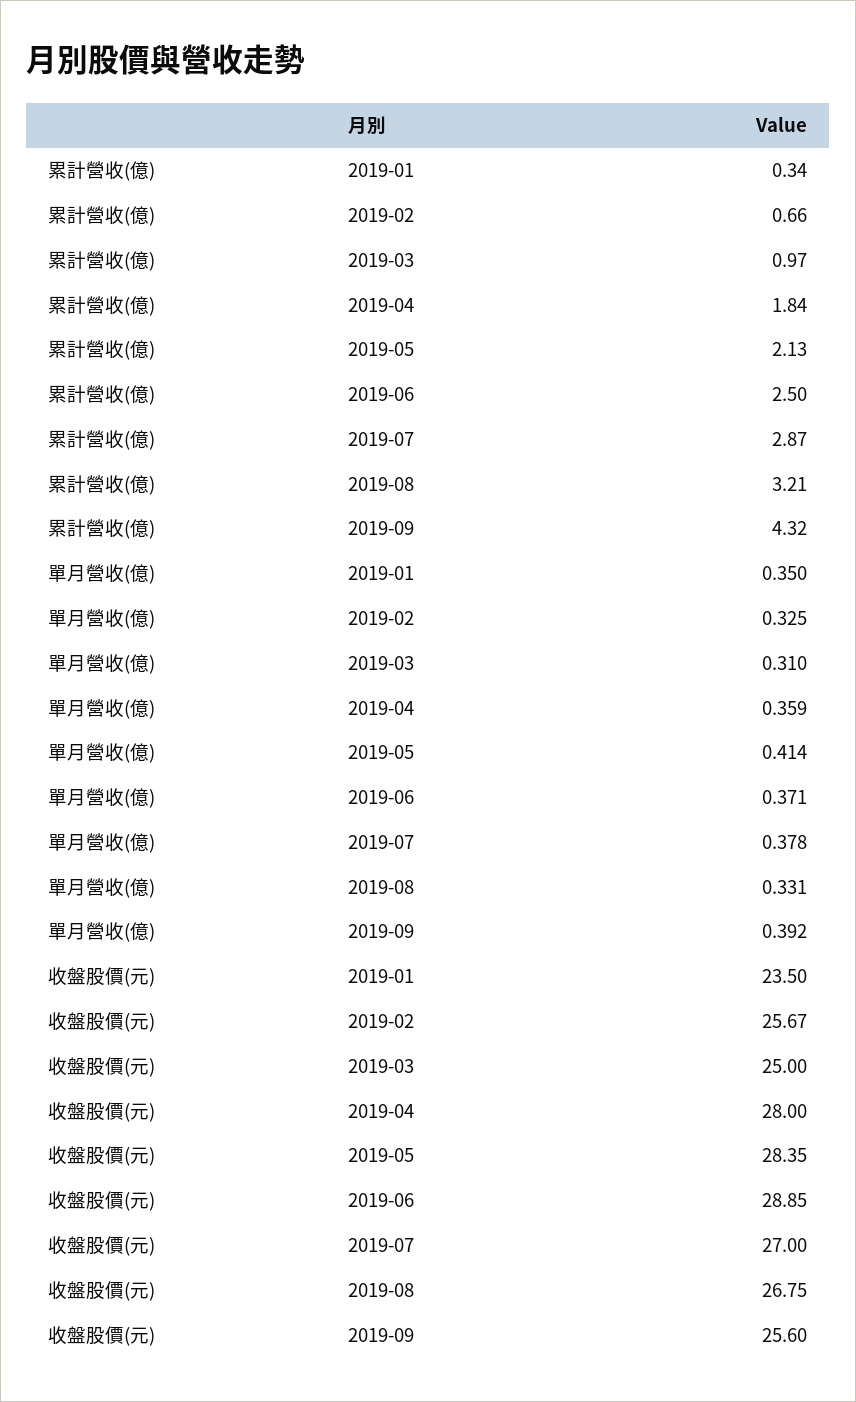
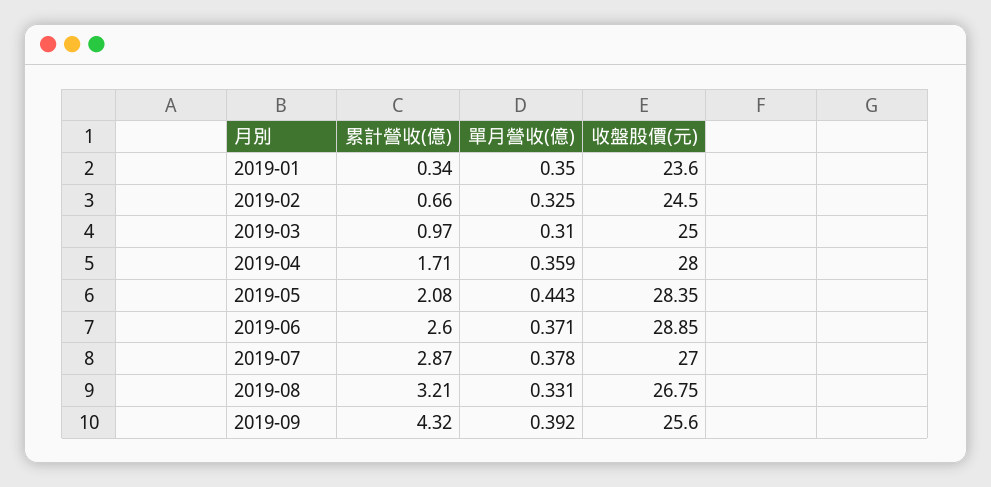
  {
    "累計營收(億)": {
      "2019-01": 0.34,
      "2019-02": 0.66,
      "2019-03": 0.97,
-     "2019-04": 1.84,
+     "2019-04": 1.71,
-     "2019-05": 2.13,
+     "2019-05": 2.08,
-     "2019-06": 2.5,
+     "2019-06": 2.6,
      "2019-07": 2.87,
      "2019-08": 3.21,
      "2019-09": 4.32
    },
    "單月營收(億)": {
      "2019-01": 0.35,
      "2019-02": 0.325,
      "2019-03": 0.31,
      "2019-04": 0.359,
-     "2019-05": 0.414,
+     "2019-05": 0.443,
      "2019-06": 0.371,
      "2019-07": 0.378,
      "2019-08": 0.331,
      "2019-09": 0.392
    },
    "收盤股價(元)": {
-     "2019-01": 23.5,
+     "2019-01": 23.6,
-     "2019-02": 25.67,
+     "2019-02": 24.5,
      "2019-03": 25,
      "2019-04": 28,
      "2019-05": 28.35,
      "2019-06": 28.85,
      "2019-07": 27,
      "2019-08": 26.75,
      "2019-09": 25.6
    }
  }

